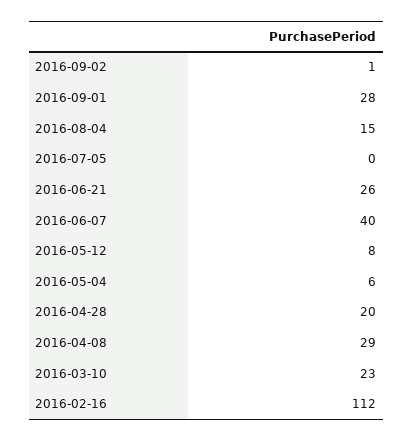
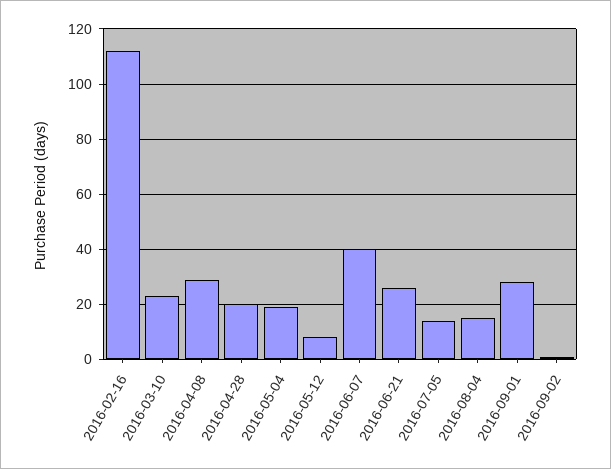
  {
    "2016-09-02": 1,
    "2016-09-01": 28,
    "2016-08-04": 15,
-   "2016-07-05": 0,
+   "2016-07-05": 15,
    "2016-06-21": 26,
    "2016-06-07": 40,
    "2016-05-12": 8,
-   "2016-05-04": 6,
+   "2016-05-04": 20,
    "2016-04-28": 20,
    "2016-04-08": 29,
    "2016-03-10": 23,
    "2016-02-16": 112
  }

